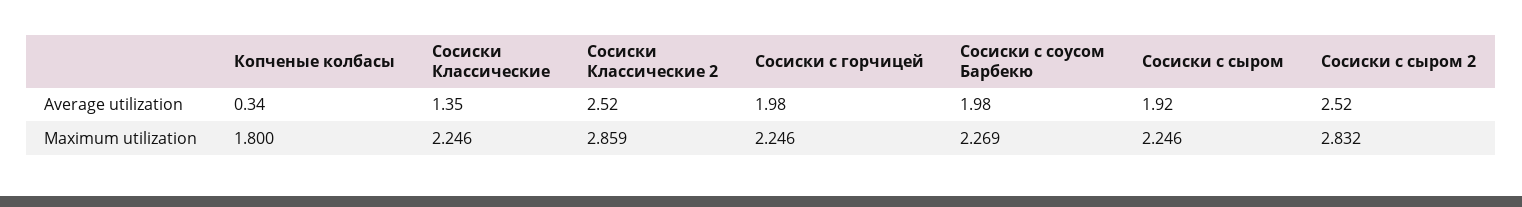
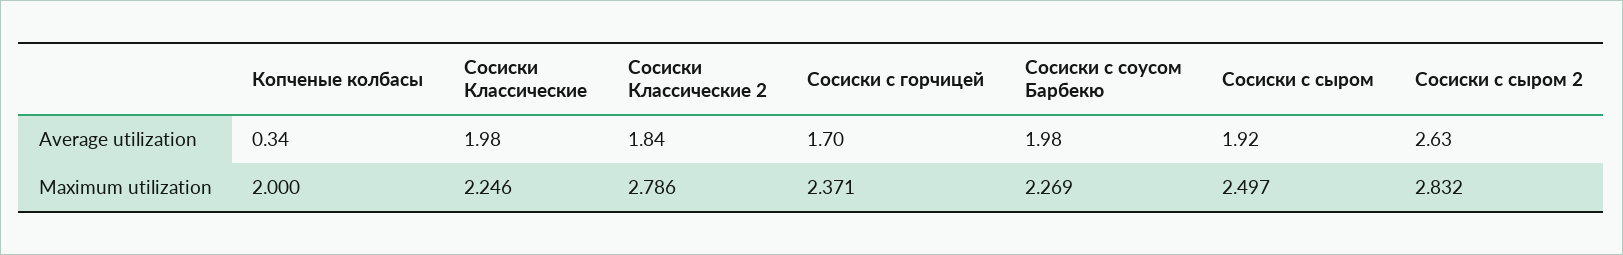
  {
    "Копченые колбасы": {
      "Average utilization": 0.34,
-     "Maximum utilization": 1.8
+     "Maximum utilization": 2
    },
    "Сосиски Классические": {
-     "Average utilization": 1.35,
+     "Average utilization": 1.98,
      "Maximum utilization": 2.246
    },
    "Сосиски Классические 2": {
-     "Average utilization": 2.52,
+     "Average utilization": 1.84,
-     "Maximum utilization": 2.859
+     "Maximum utilization": 2.786
    },
    "Сосиски с горчицей": {
-     "Average utilization": 1.98,
+     "Average utilization": 1.7,
-     "Maximum utilization": 2.246
+     "Maximum utilization": 2.371
    },
    "Сосиски с соусом Барбекю": {
      "Average utilization": 1.98,
      "Maximum utilization": 2.269
    },
    "Сосиски с сыром": {
      "Average utilization": 1.92,
-     "Maximum utilization": 2.246
+     "Maximum utilization": 2.497
    },
    "Сосиски с сыром 2": {
-     "Average utilization": 2.52,
+     "Average utilization": 2.63,
      "Maximum utilization": 2.832
    }
  }

